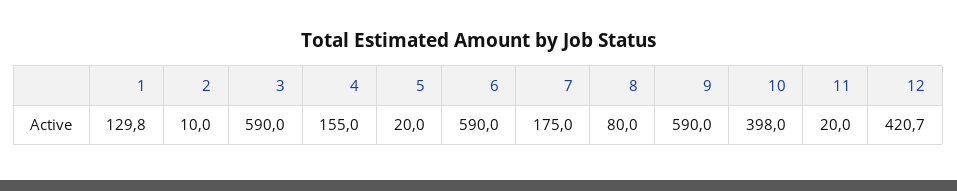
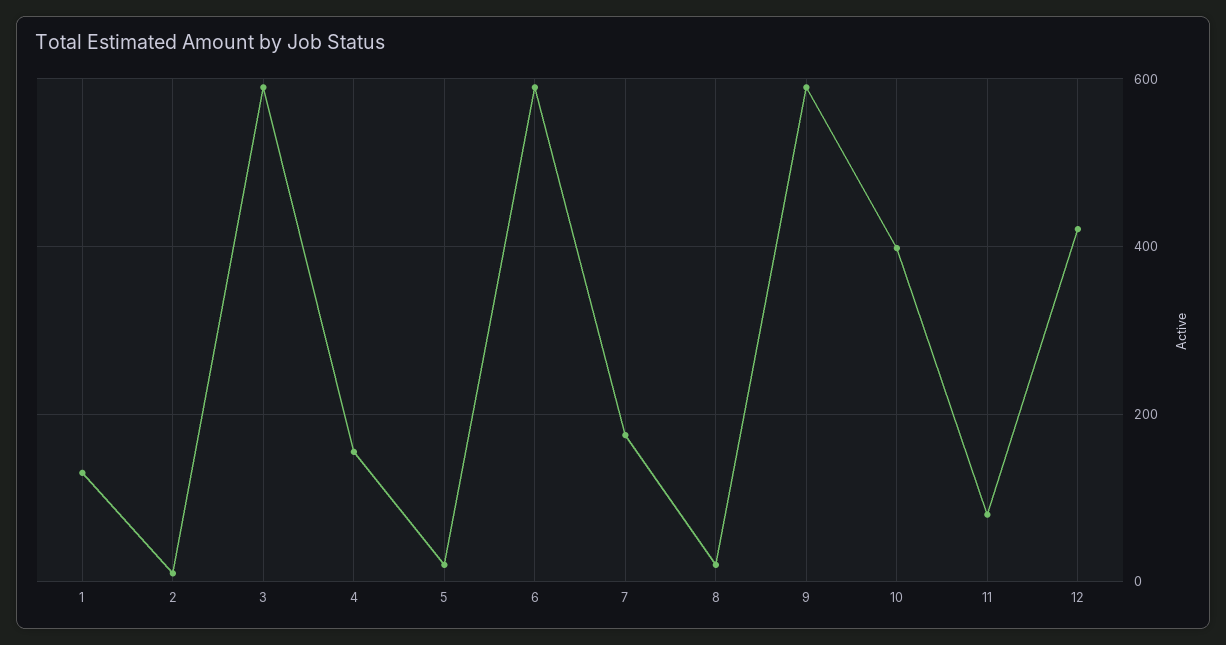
  {
    "1": 129.8,
    "2": 10,
    "3": 590,
    "4": 155,
    "5": 20,
    "6": 590,
    "7": 175,
-   "8": 80,
+   "8": 20,
    "9": 590,
    "10": 398,
-   "11": 20,
+   "11": 80,
    "12": 420.7
  }

